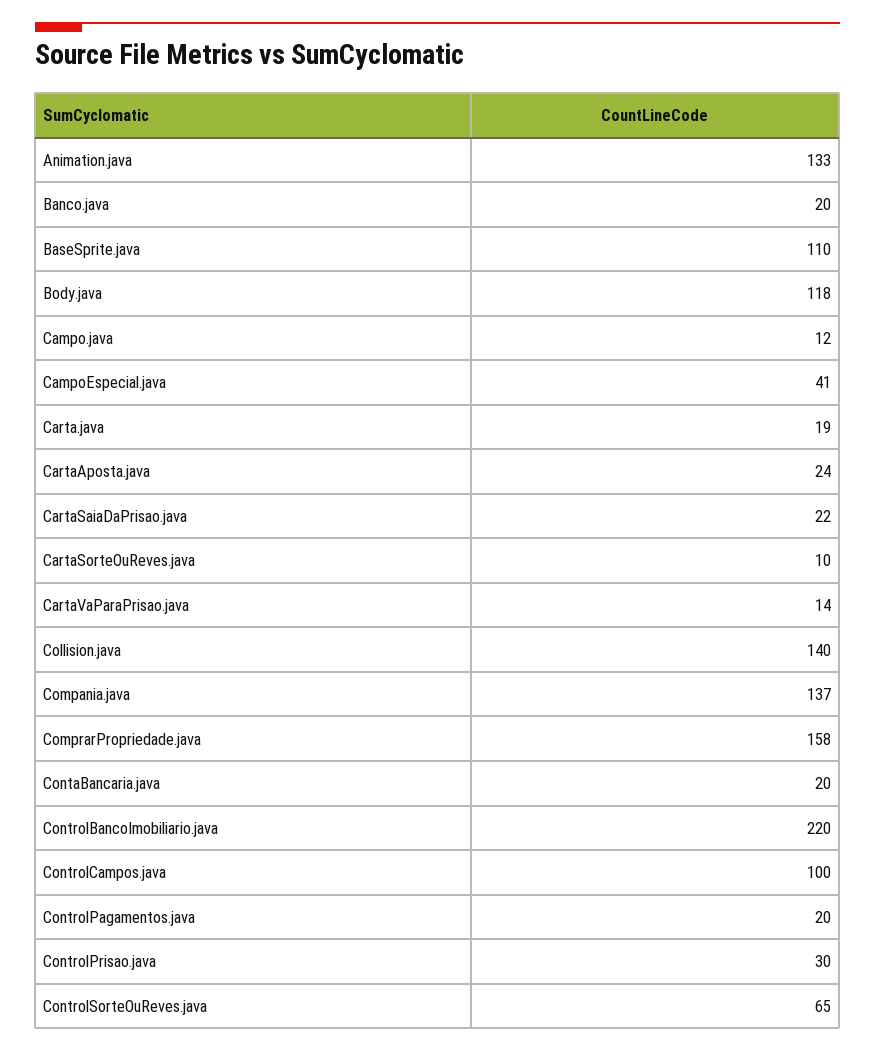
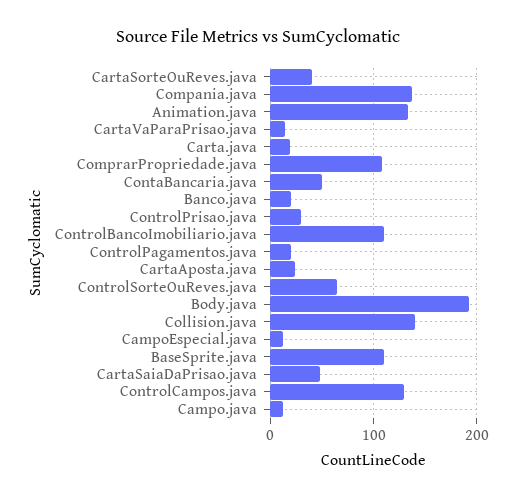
  {
    "Animation.java": 133,
    "Banco.java": 20,
    "BaseSprite.java": 110,
-   "Body.java": 118,
+   "Body.java": 190,
    "Campo.java": 12,
-   "CampoEspecial.java": 41,
+   "CampoEspecial.java": 10,
    "Carta.java": 19,
    "CartaAposta.java": 24,
-   "CartaSaiaDaPrisao.java": 22,
+   "CartaSaiaDaPrisao.java": 50,
-   "CartaSorteOuReves.java": 10,
+   "CartaSorteOuReves.java": 40,
    "CartaVaParaPrisao.java": 14,
    "Collision.java": 140,
    "Compania.java": 137,
-   "ComprarPropriedade.java": 158,
+   "ComprarPropriedade.java": 110,
-   "ContaBancaria.java": 20,
+   "ContaBancaria.java": 50,
-   "ControlBancoImobiliario.java": 220,
+   "ControlBancoImobiliario.java": 110,
-   "ControlCampos.java": 100,
+   "ControlCampos.java": 130,
    "ControlPagamentos.java": 20,
    "ControlPrisao.java": 30,
    "ControlSorteOuReves.java": 65
  }

